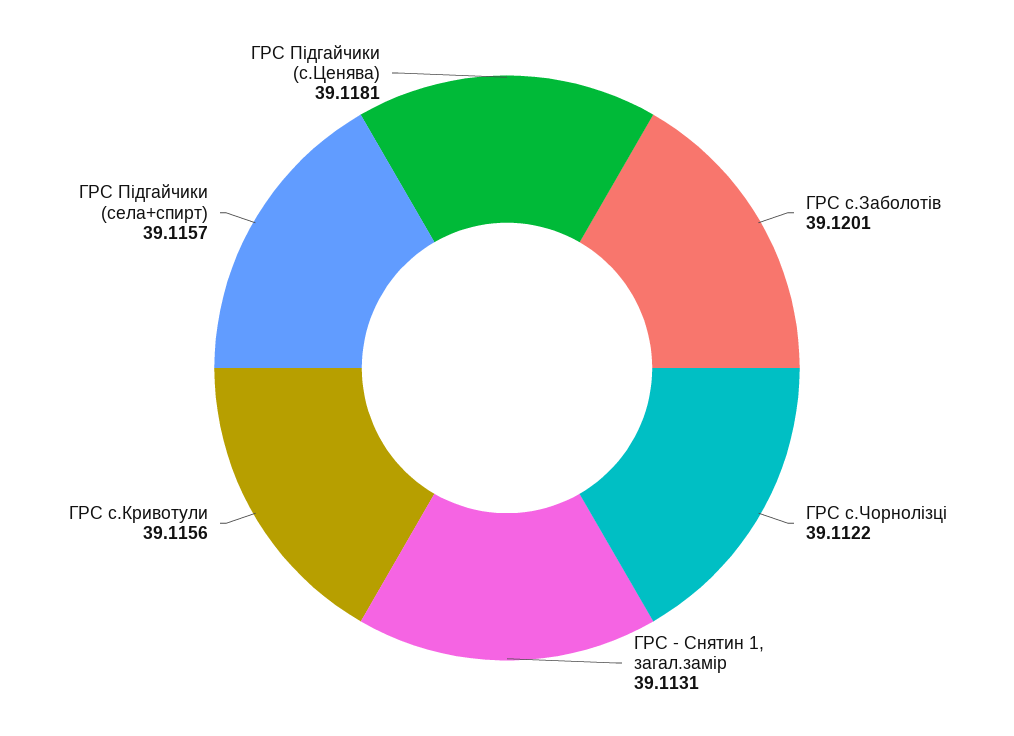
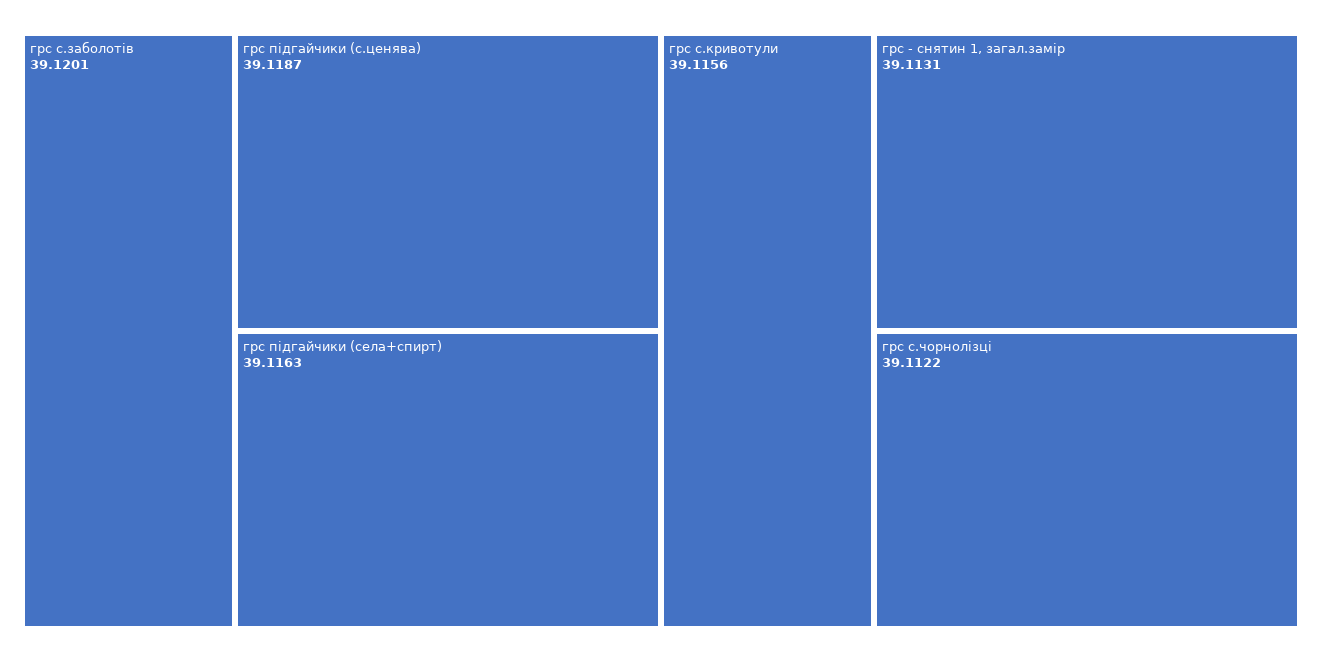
  {
    "ГРС с.Заболотів": 39.1201,
    "ГРС с.Чорнолізці": 39.1122,
    "ГРС - Снятин 1, загал.замір": 39.1131,
    "ГРС с.Кривотули": 39.1156,
-   "ГРС Підгайчики (села+спирт)": 39.1157,
+   "ГРС Підгайчики (села+спирт)": 39.1163,
-   "ГРС Підгайчики (с.Ценява)": 39.1181
+   "ГРС Підгайчики (с.Ценява)": 39.1187
  }

